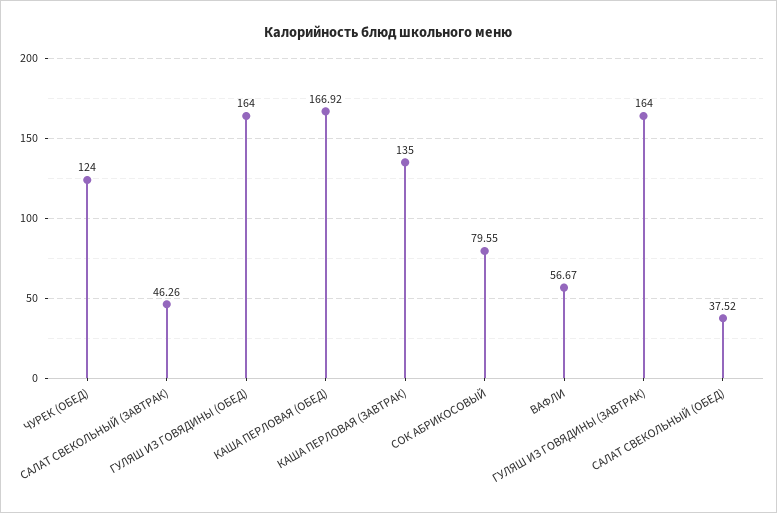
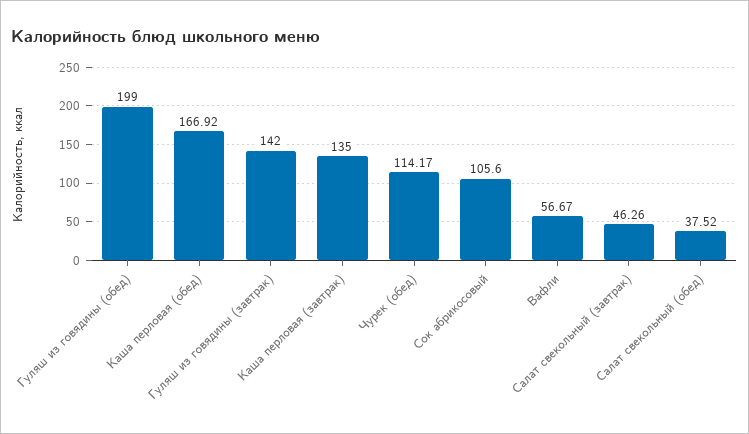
  {
-   "ЧУРЕК (ОБЕД)": 124,
+   "ЧУРЕК (ОБЕД)": 114.17,
    "САЛАТ СВЕКОЛЬНЫЙ (ЗАВТРАК)": 46.26,
-   "ГУЛЯШ ИЗ ГОВЯДИНЫ (ОБЕД)": 164,
+   "ГУЛЯШ ИЗ ГОВЯДИНЫ (ОБЕД)": 199,
    "КАША ПЕРЛОВАЯ (ОБЕД)": 166.92,
    "КАША ПЕРЛОВАЯ (ЗАВТРАК)": 135,
-   "СОК АБРИКОСОВЫЙ": 79.55,
+   "СОК АБРИКОСОВЫЙ": 105.6,
    "ВАФЛИ": 56.67,
-   "ГУЛЯШ ИЗ ГОВЯДИНЫ (ЗАВТРАК)": 164,
+   "ГУЛЯШ ИЗ ГОВЯДИНЫ (ЗАВТРАК)": 142,
    "САЛАТ СВЕКОЛЬНЫЙ (ОБЕД)": 37.52
  }

